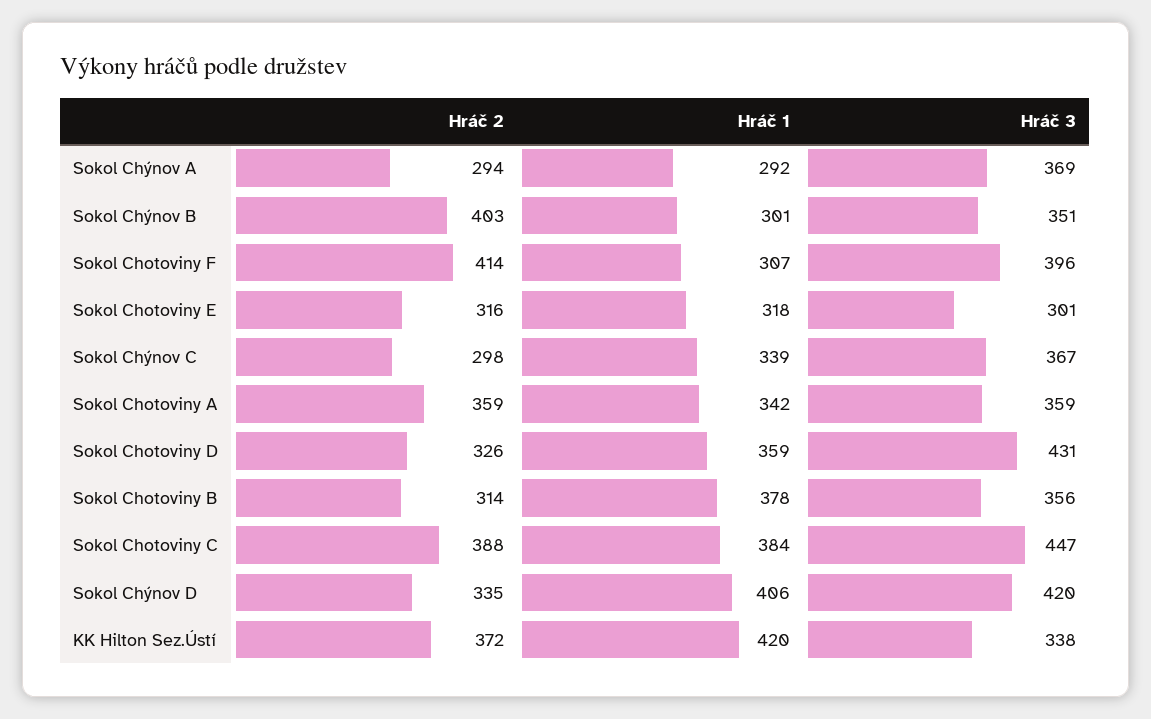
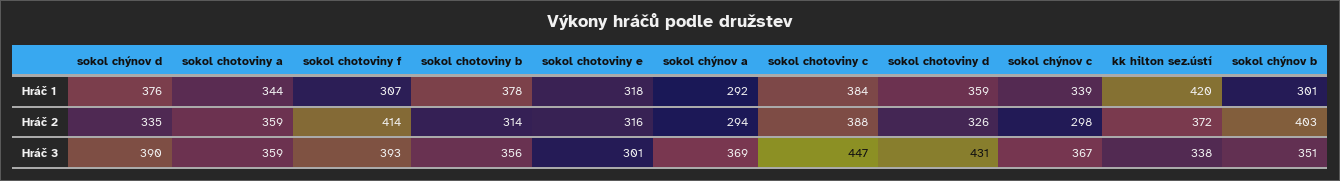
  {
    "Hráč 2": {
      "Sokol Chýnov A": 294,
      "Sokol Chýnov B": 403,
      "Sokol Chotoviny F": 414,
      "Sokol Chotoviny E": 316,
      "Sokol Chýnov C": 298,
      "Sokol Chotoviny A": 359,
      "Sokol Chotoviny D": 326,
      "Sokol Chotoviny B": 314,
      "Sokol Chotoviny C": 388,
      "Sokol Chýnov D": 335,
      "KK Hilton Sez.Ústí": 372
    },
    "Hráč 1": {
      "Sokol Chýnov A": 292,
      "Sokol Chýnov B": 301,
      "Sokol Chotoviny F": 307,
      "Sokol Chotoviny E": 318,
      "Sokol Chýnov C": 339,
-     "Sokol Chotoviny A": 342,
+     "Sokol Chotoviny A": 344,
      "Sokol Chotoviny D": 359,
      "Sokol Chotoviny B": 378,
      "Sokol Chotoviny C": 384,
-     "Sokol Chýnov D": 406,
+     "Sokol Chýnov D": 376,
      "KK Hilton Sez.Ústí": 420
    },
    "Hráč 3": {
      "Sokol Chýnov A": 369,
      "Sokol Chýnov B": 351,
-     "Sokol Chotoviny F": 396,
+     "Sokol Chotoviny F": 393,
      "Sokol Chotoviny E": 301,
      "Sokol Chýnov C": 367,
      "Sokol Chotoviny A": 359,
      "Sokol Chotoviny D": 431,
      "Sokol Chotoviny B": 356,
      "Sokol Chotoviny C": 447,
-     "Sokol Chýnov D": 420,
+     "Sokol Chýnov D": 390,
      "KK Hilton Sez.Ústí": 338
    }
  }

